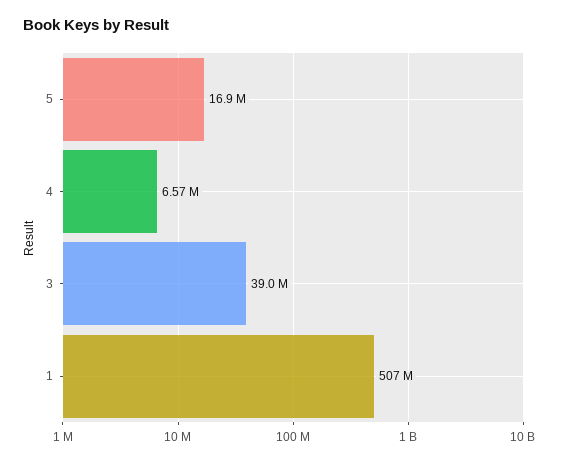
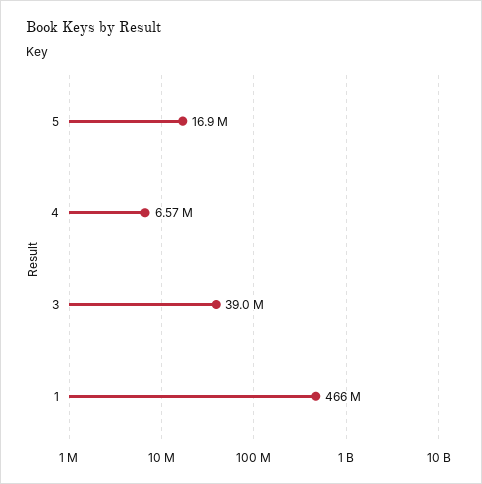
  {
    "5": 16900000,
    "4": 6570000,
    "3": 39000000,
-   "1": 507000000
+   "1": 466000000
  }

